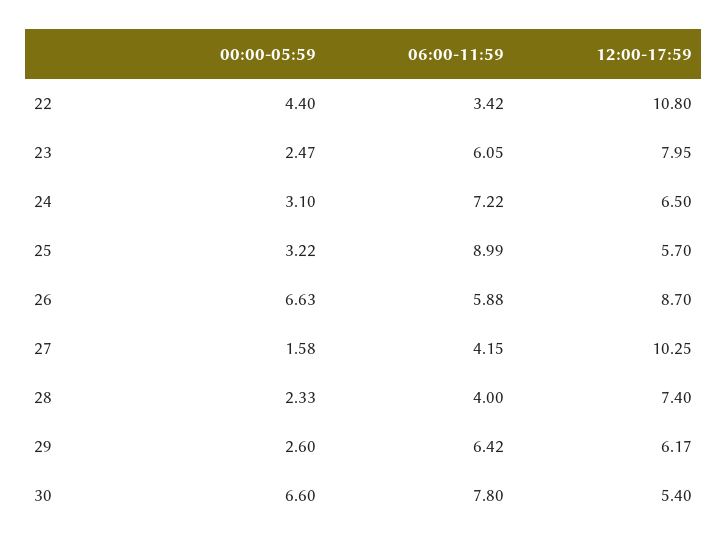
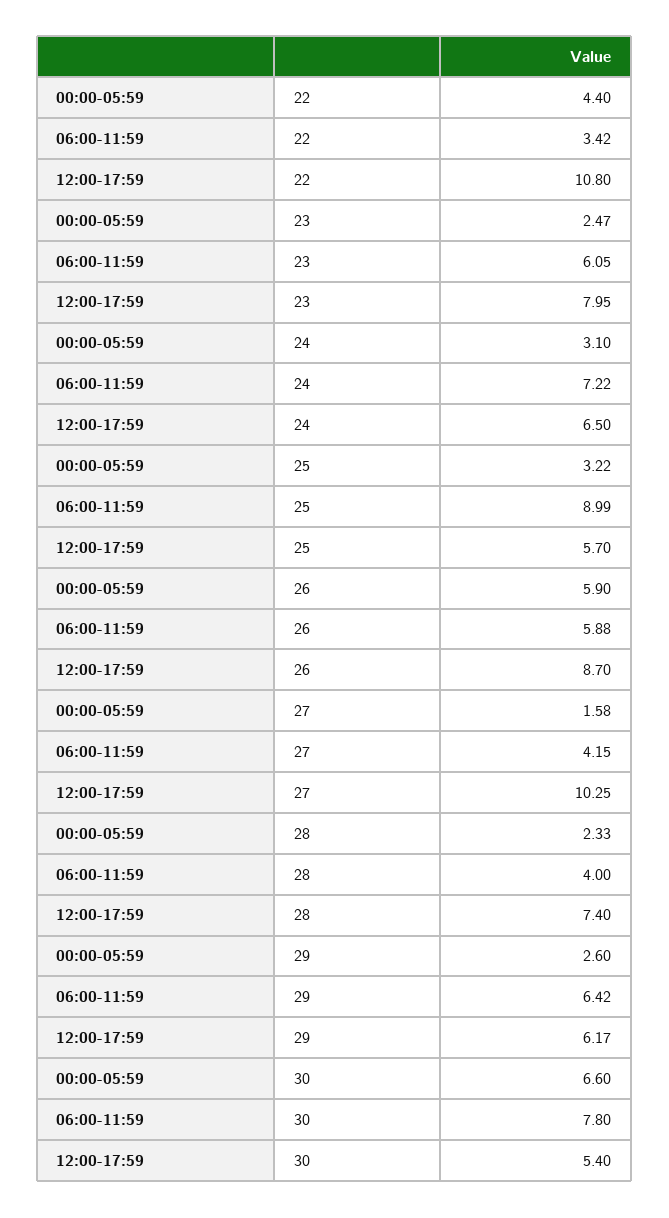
  {
    "00:00-05:59": {
      "22": 4.4,
      "23": 2.47,
      "24": 3.1,
      "25": 3.22,
-     "26": 6.63,
+     "26": 5.9,
      "27": 1.58,
      "28": 2.33,
      "29": 2.6,
      "30": 6.6
    },
    "06:00-11:59": {
      "22": 3.42,
      "23": 6.05,
      "24": 7.22,
      "25": 8.99,
      "26": 5.88,
      "27": 4.15,
      "28": 4,
      "29": 6.42,
      "30": 7.8
    },
    "12:00-17:59": {
      "22": 10.8,
      "23": 7.95,
      "24": 6.5,
      "25": 5.7,
      "26": 8.7,
      "27": 10.25,
      "28": 7.4,
      "29": 6.17,
      "30": 5.4
    }
  }

